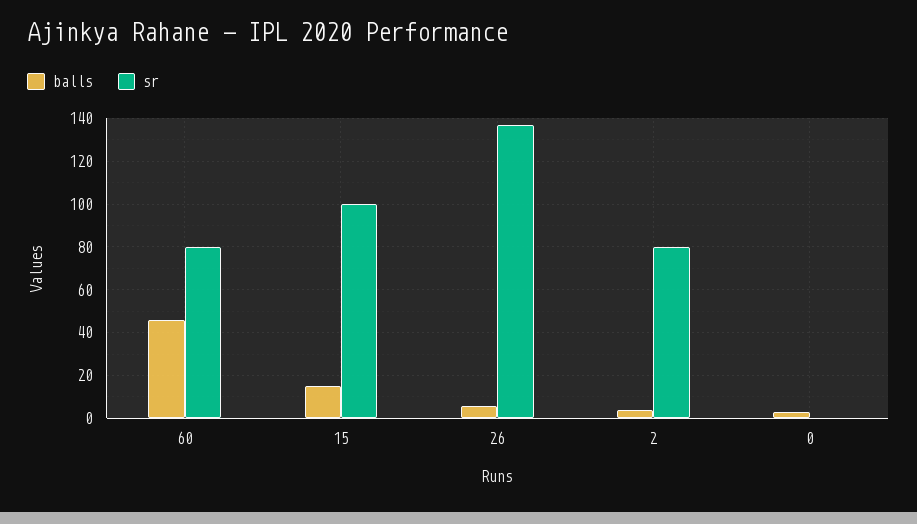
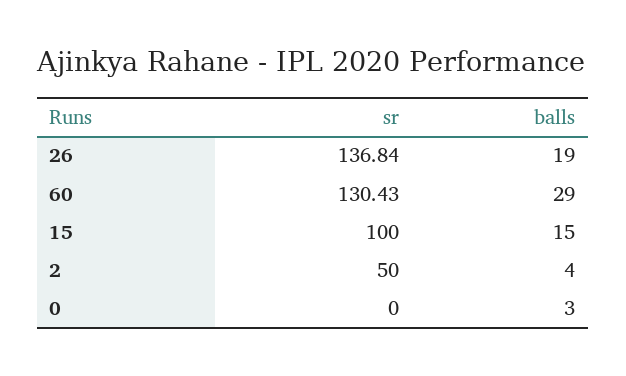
  {
    "balls": {
-     "60": 45,
+     "60": 29,
      "15": 15,
-     "26": 5,
+     "26": 19,
      "2": 4,
      "0": 3
    },
    "sr": {
-     "60": 80,
+     "60": 130.43,
      "15": 100,
      "26": 136.84,
-     "2": 80,
+     "2": 50,
      "0": 0
    }
  }

